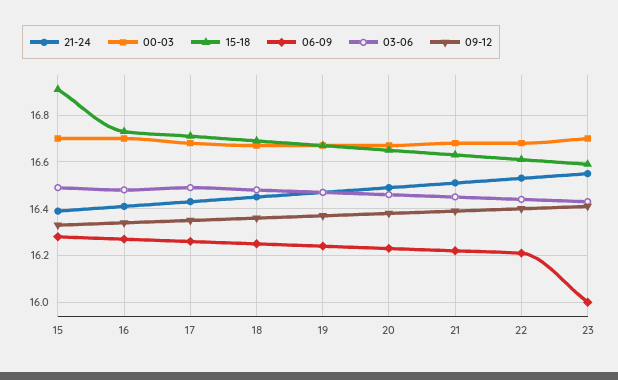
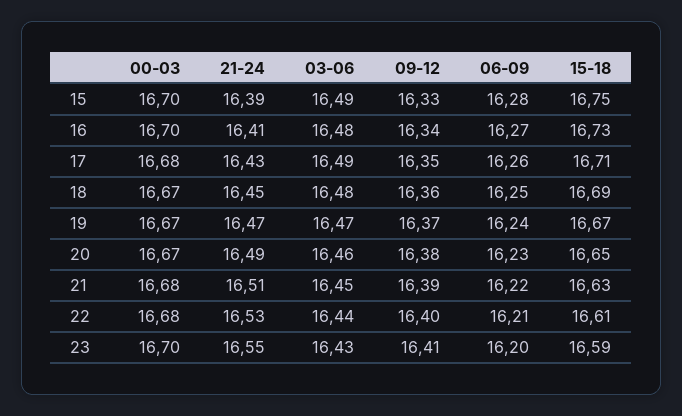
  {
    "21-24": {
      "15": 16.39,
      "16": 16.41,
      "17": 16.43,
      "18": 16.45,
      "19": 16.47,
      "20": 16.49,
      "21": 16.51,
      "22": 16.53,
      "23": 16.55
    },
    "00-03": {
      "15": 16.7,
      "16": 16.7,
      "17": 16.68,
      "18": 16.67,
      "19": 16.67,
      "20": 16.67,
      "21": 16.68,
      "22": 16.68,
      "23": 16.7
    },
    "15-18": {
-     "15": 16.9,
+     "15": 16.75,
      "16": 16.73,
      "17": 16.71,
      "18": 16.69,
      "19": 16.67,
      "20": 16.65,
      "21": 16.63,
      "22": 16.61,
      "23": 16.59
    },
    "06-09": {
      "15": 16.28,
      "16": 16.27,
      "17": 16.26,
      "18": 16.25,
      "19": 16.24,
      "20": 16.23,
      "21": 16.22,
      "22": 16.21,
-     "23": 16
+     "23": 16.2
    },
    "03-06": {
      "15": 16.49,
      "16": 16.48,
      "17": 16.49,
      "18": 16.48,
      "19": 16.47,
      "20": 16.46,
      "21": 16.45,
      "22": 16.44,
      "23": 16.43
    },
    "09-12": {
      "15": 16.33,
      "16": 16.34,
      "17": 16.35,
      "18": 16.36,
      "19": 16.37,
      "20": 16.38,
      "21": 16.39,
      "22": 16.4,
      "23": 16.41
    }
  }

